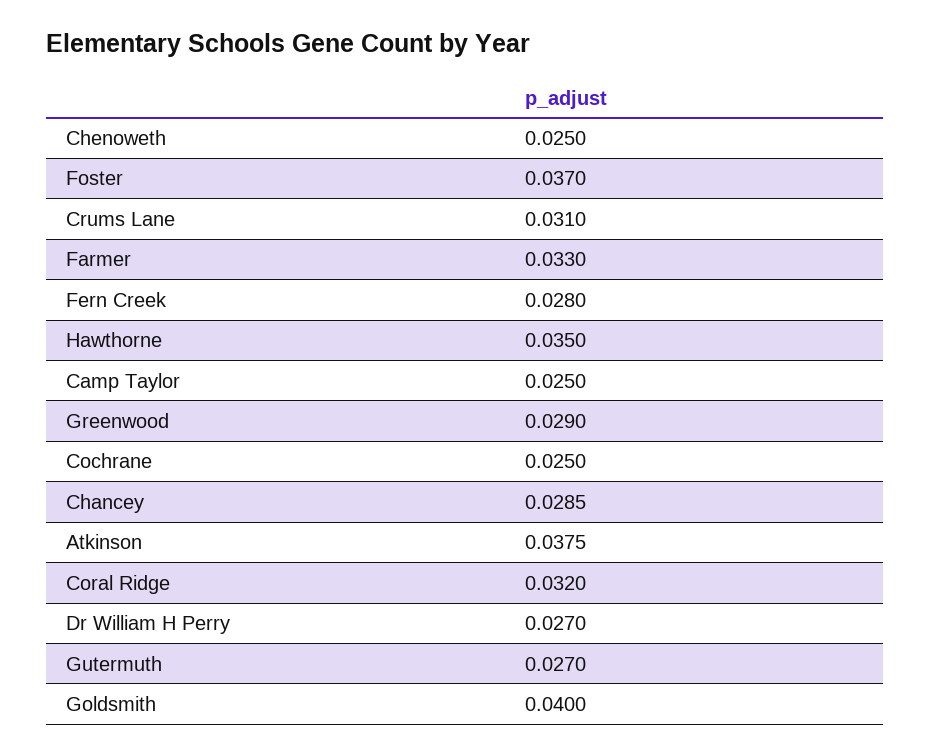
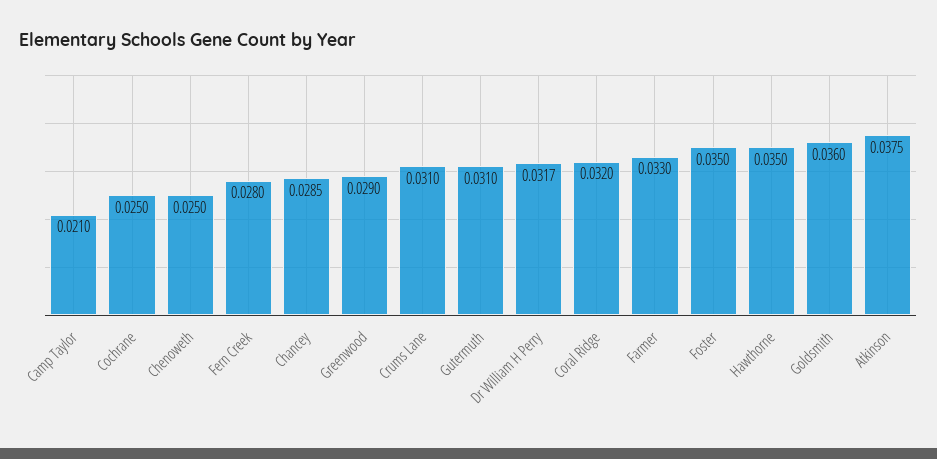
  {
    "Chenoweth": 0.025,
-   "Foster": 0.037,
+   "Foster": 0.035,
    "Crums Lane": 0.031,
    "Farmer": 0.033,
    "Fern Creek": 0.028,
    "Hawthorne": 0.035,
-   "Camp Taylor": 0.025,
+   "Camp Taylor": 0.021,
    "Greenwood": 0.029,
    "Cochrane": 0.025,
    "Chancey": 0.0285,
    "Atkinson": 0.0375,
    "Coral Ridge": 0.032,
-   "Dr William H Perry": 0.027,
+   "Dr William H Perry": 0.0317,
-   "Gutermuth": 0.027,
+   "Gutermuth": 0.031,
-   "Goldsmith": 0.04
+   "Goldsmith": 0.036
  }

